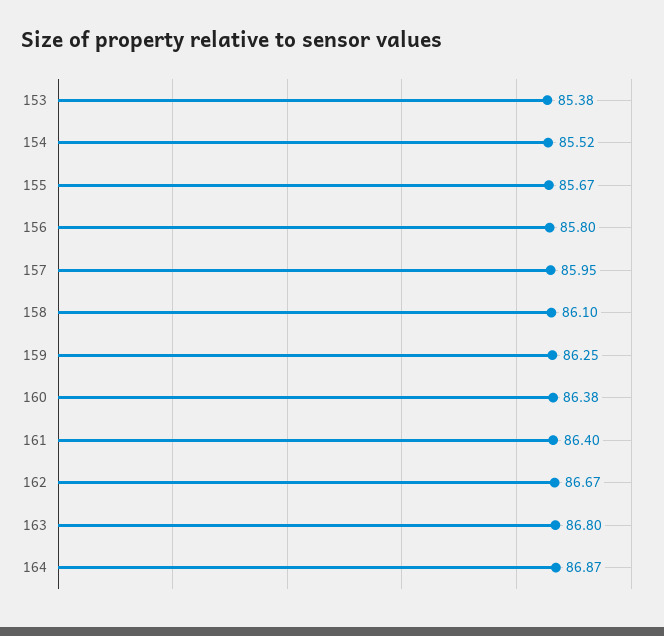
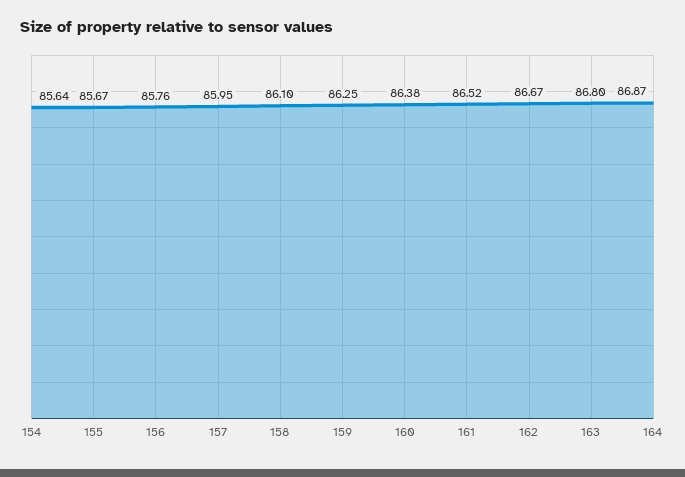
  {
-   "153": 85.38,
-   "154": 85.52,
+   "154": 85.64,
    "155": 85.67,
-   "156": 85.8,
+   "156": 85.76,
    "157": 85.95,
    "158": 86.1,
    "159": 86.25,
    "160": 86.38,
-   "161": 86.4,
+   "161": 86.52,
    "162": 86.67,
    "163": 86.8,
    "164": 86.87
  }

